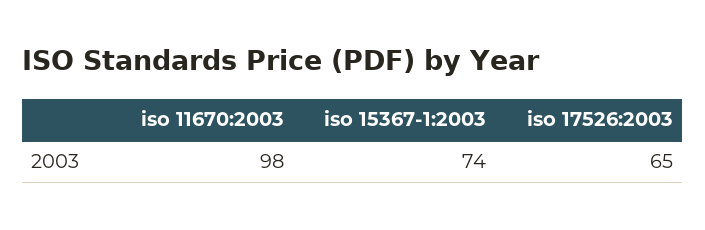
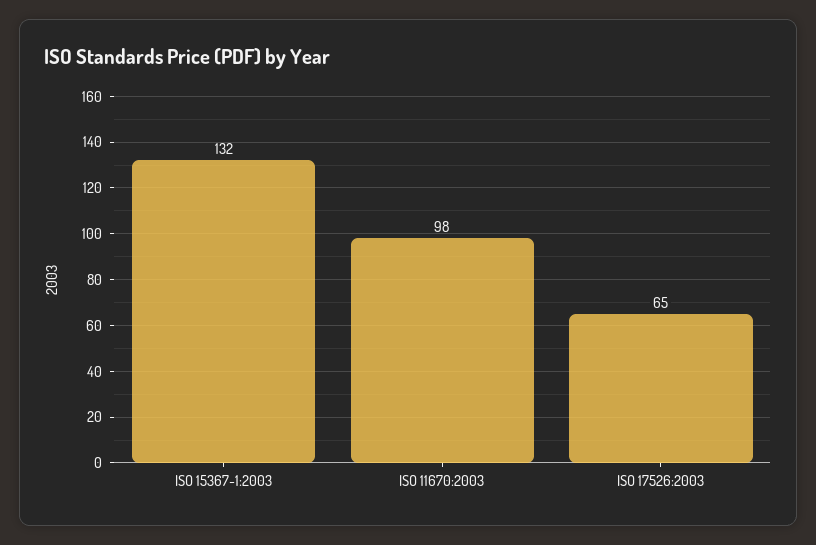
  {
    "iso 11670:2003": 98,
-   "iso 15367-1:2003": 74,
+   "iso 15367-1:2003": 132,
    "iso 17526:2003": 65
  }

